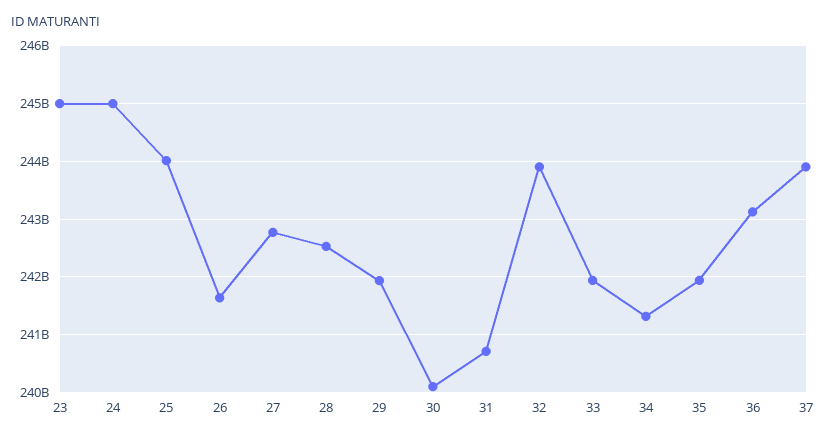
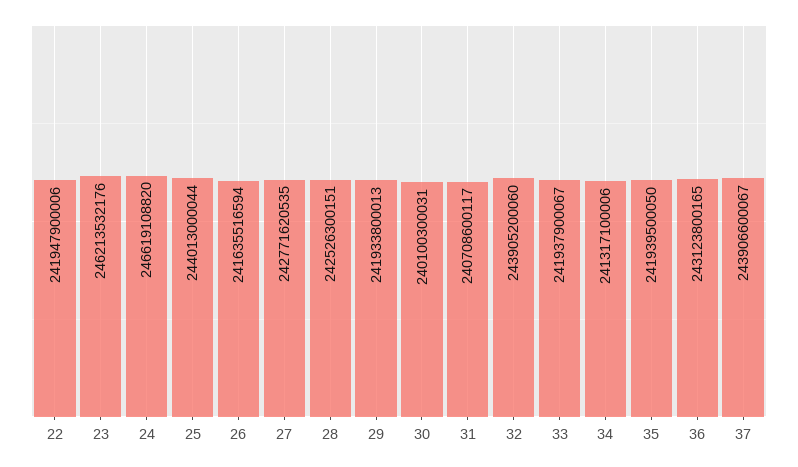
  {
-   "23": 245000000000,
+   "23": 246213532176,
-   "24": 245000000000,
+   "24": 246619108820,
    "25": 244013000044,
    "26": 241635516594,
    "27": 242771620535,
    "28": 242526300151,
    "29": 241933800013,
    "30": 240100300031,
    "31": 240708600117,
    "32": 243905200060,
    "33": 241937900067,
    "34": 241317100006,
    "35": 241939500050,
    "36": 243123800165,
-   "37": 243906600067
+   "37": 243906600067,
+   "22": 241947900006
  }

